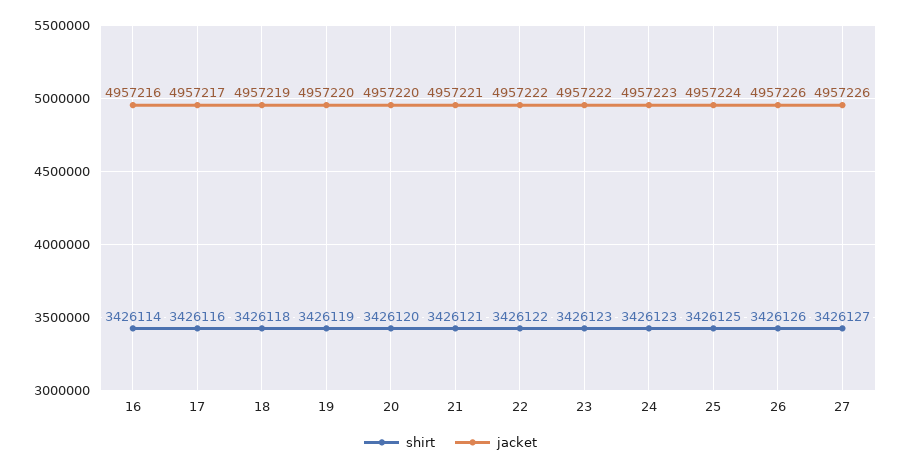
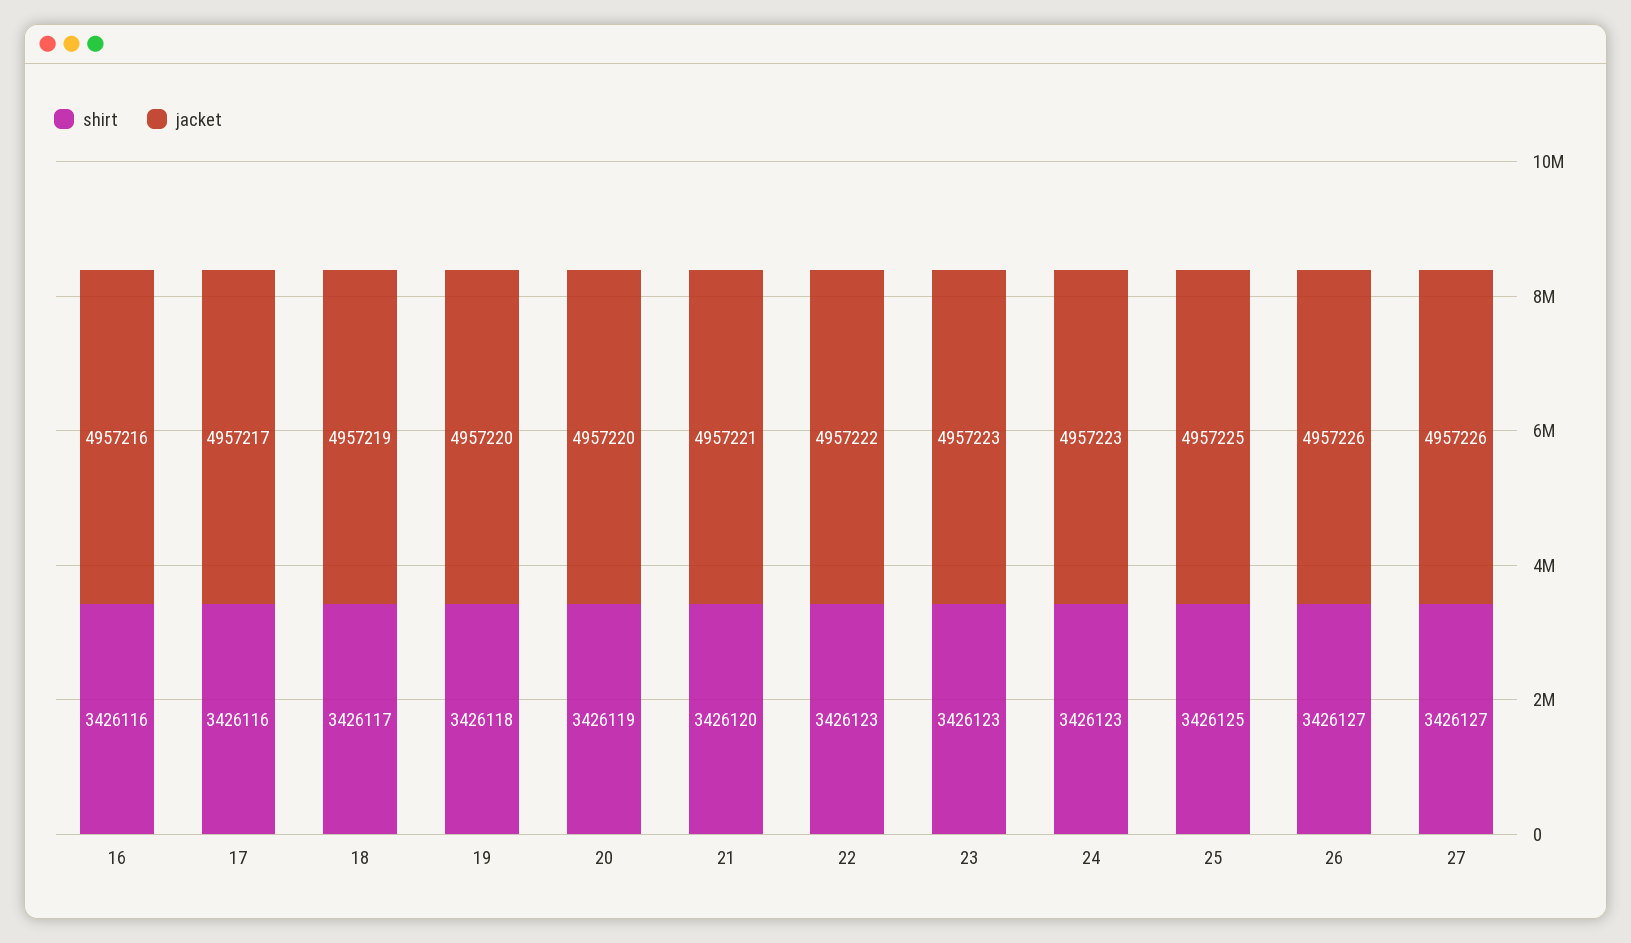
  {
    "shirt": {
-     "16": 3426114,
+     "16": 3426116,
      "17": 3426116,
-     "18": 3426118,
+     "18": 3426117,
-     "19": 3426119,
+     "19": 3426118,
-     "20": 3426120,
+     "20": 3426119,
-     "21": 3426121,
+     "21": 3426120,
-     "22": 3426122,
+     "22": 3426123,
      "23": 3426123,
      "24": 3426123,
      "25": 3426125,
-     "26": 3426126,
+     "26": 3426127,
      "27": 3426127
    },
    "jacket": {
      "16": 4957216,
      "17": 4957217,
      "18": 4957219,
      "19": 4957220,
      "20": 4957220,
      "21": 4957221,
      "22": 4957222,
-     "23": 4957222,
+     "23": 4957223,
      "24": 4957223,
-     "25": 4957224,
+     "25": 4957225,
      "26": 4957226,
      "27": 4957226
    }
  }

